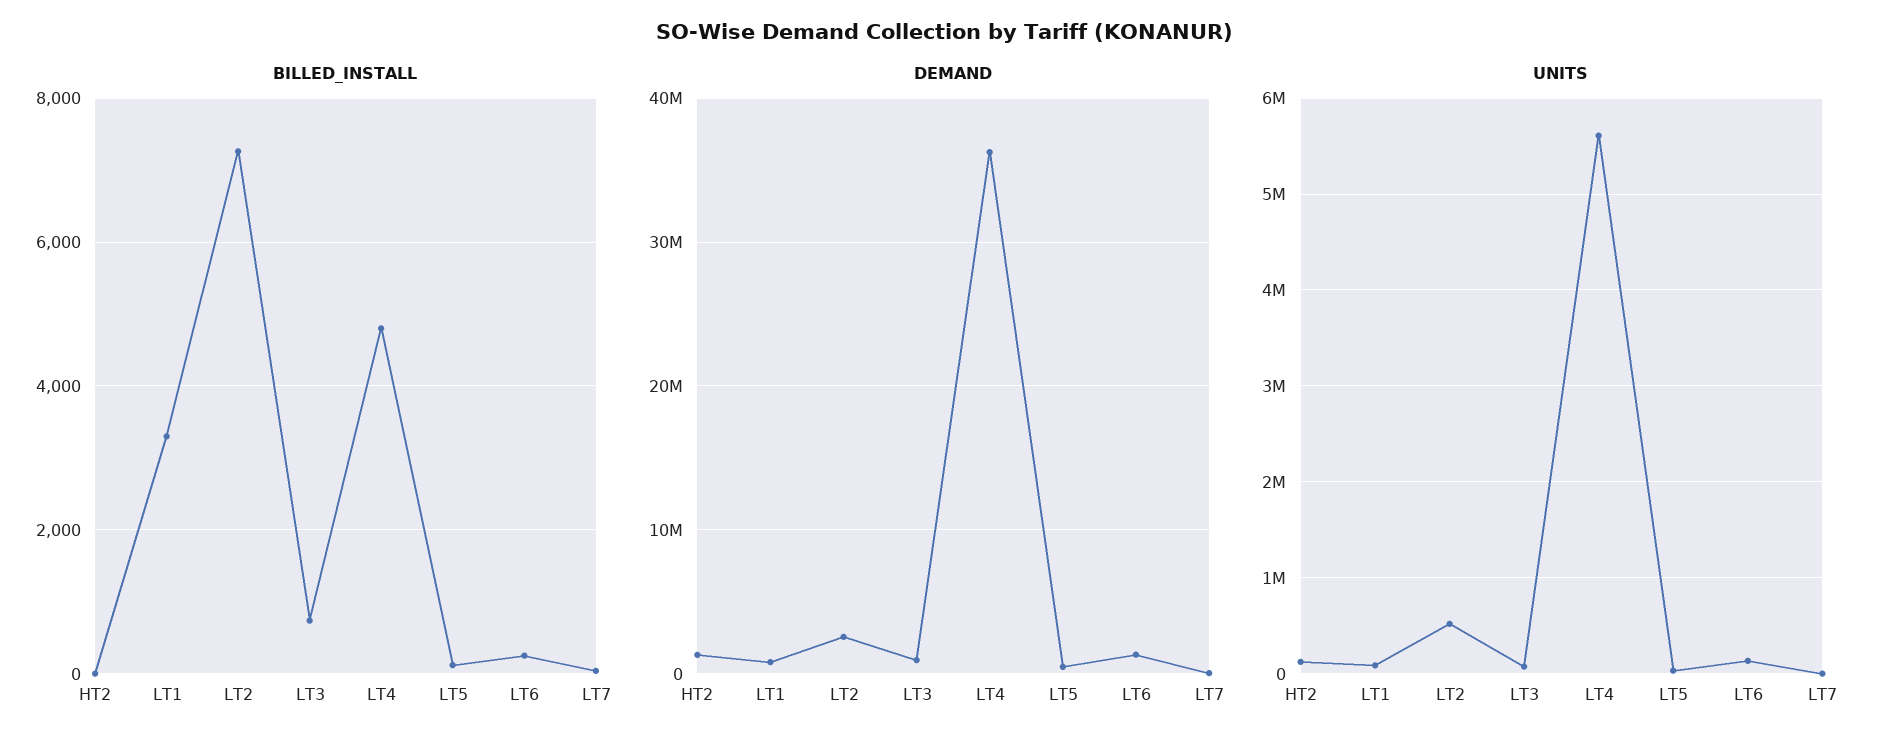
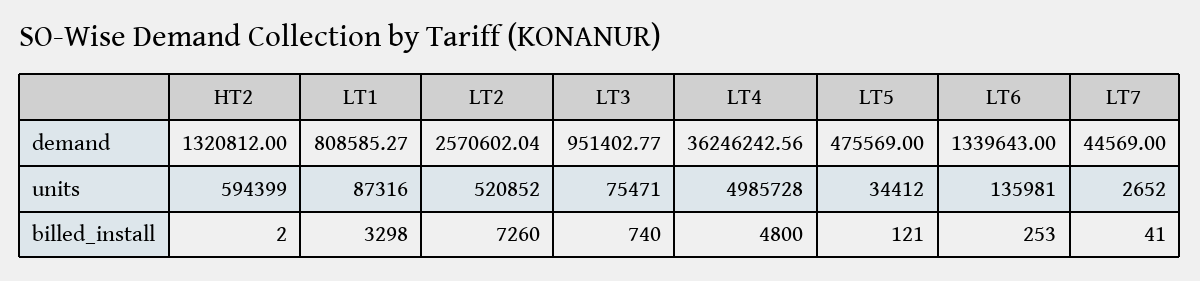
  {
    "BILLED_INSTALL": {
      "HT2": 2,
      "LT1": 3298,
      "LT2": 7260,
      "LT3": 740,
      "LT4": 4800,
      "LT5": 121,
      "LT6": 253,
      "LT7": 41
    },
    "DEMAND": {
      "HT2": 1320812,
      "LT1": 808585.27,
      "LT2": 2570602.04,
      "LT3": 951402.77,
      "LT4": 36246242.56,
      "LT5": 475569,
      "LT6": 1339643,
      "LT7": 44569
    },
    "UNITS": {
-     "HT2": 100000,
+     "HT2": 594399,
      "LT1": 87316,
      "LT2": 520852,
      "LT3": 75471,
-     "LT4": 5600000,
+     "LT4": 4985728,
      "LT5": 34412,
      "LT6": 135981,
      "LT7": 2652
    }
  }

